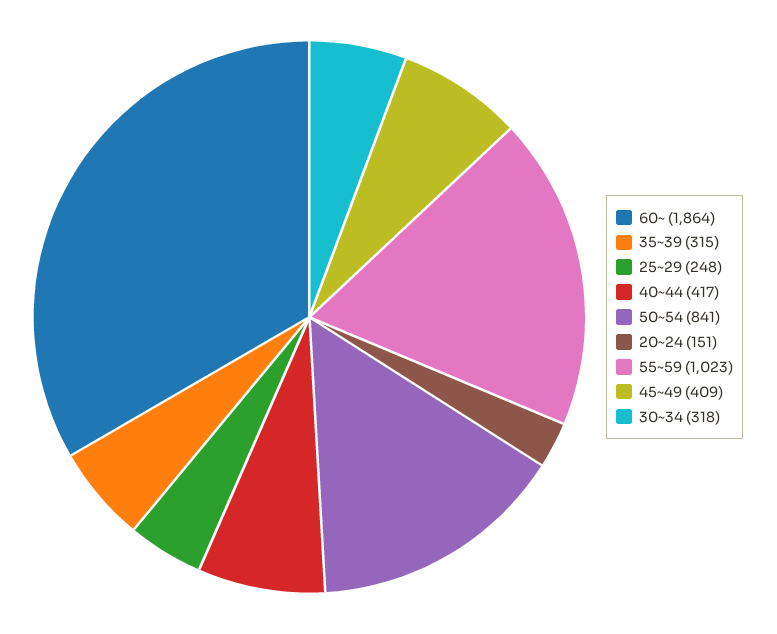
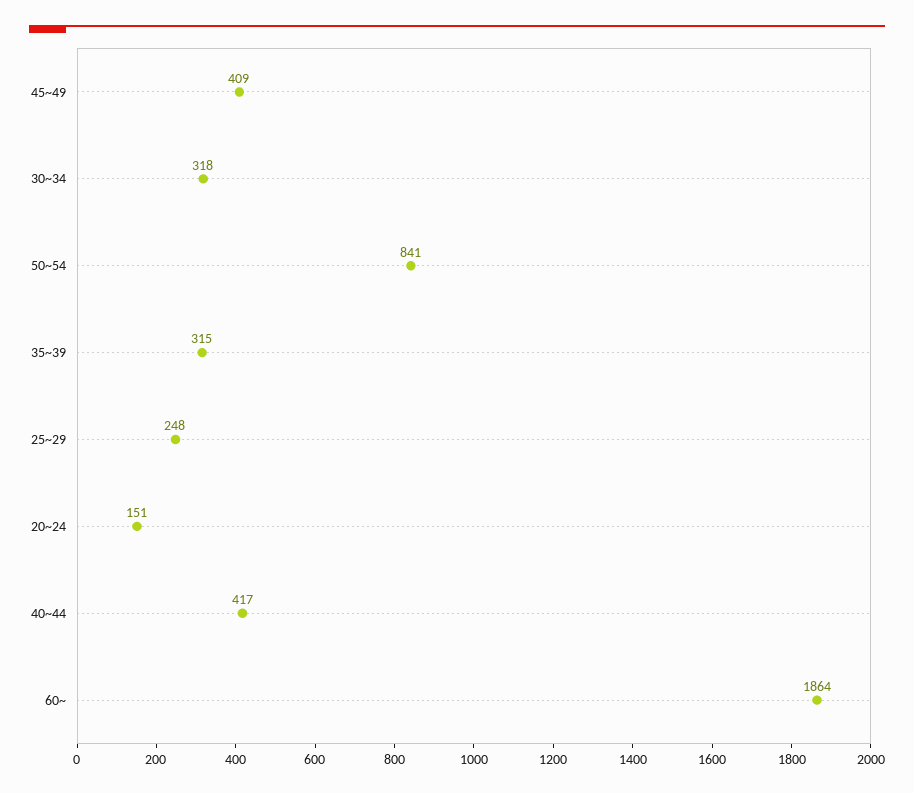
  {
    "60~": 1864,
    "35~39": 315,
    "25~29": 248,
    "40~44": 417,
    "50~54": 841,
    "20~24": 151,
-   "55~59": 1023,
    "45~49": 409,
    "30~34": 318
  }

